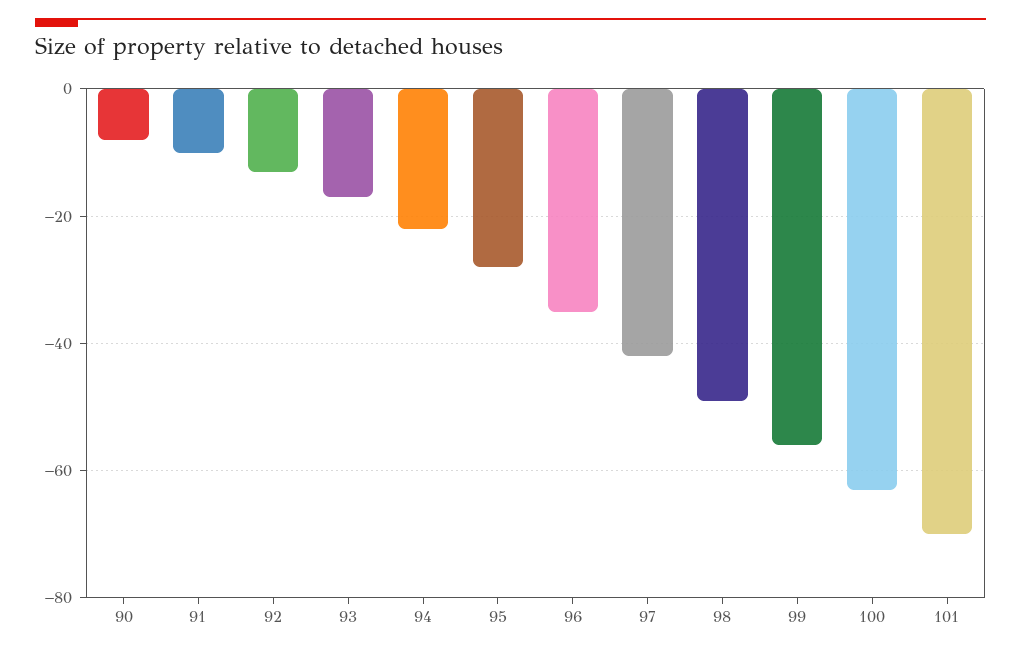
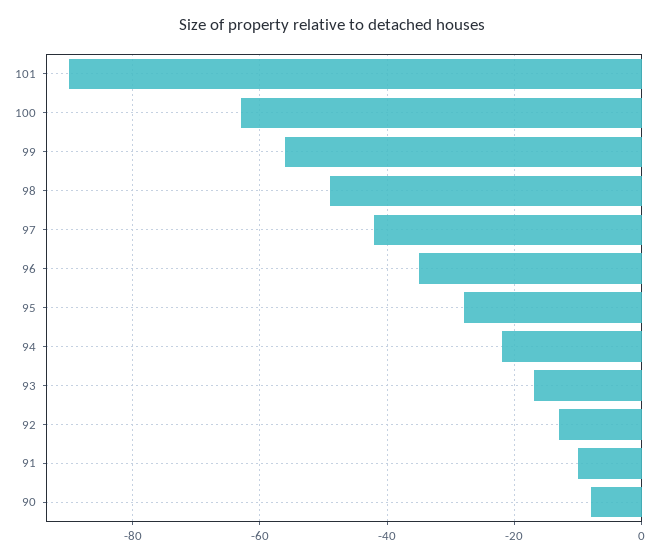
  {
    "90": -10,
    "91": -10,
    "92": -15,
    "93": -15,
    "94": -20,
    "95": -30,
    "96": -35,
    "97": -40,
    "98": -50,
    "99": -55,
    "100": -65,
-   "101": -70
+   "101": -90
  }

